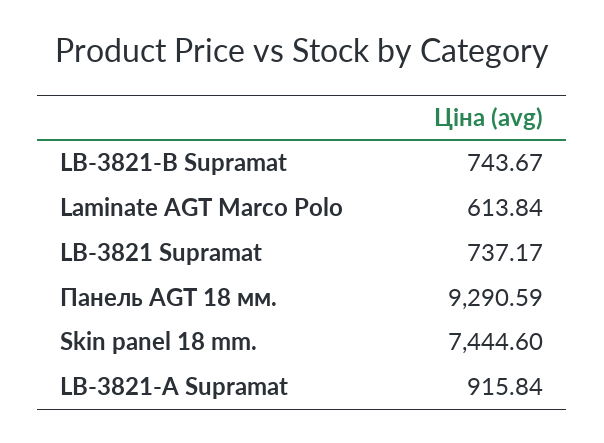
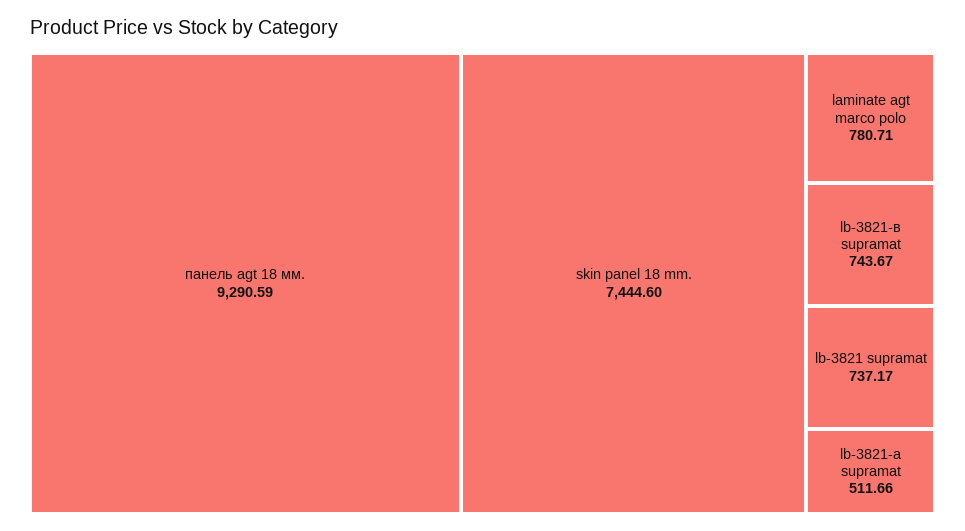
  {
    "LB-3821-В Supramat": 743.67,
-   "Laminate AGT Marco Polo": 613.84,
+   "Laminate AGT Marco Polo": 780.71,
    "LB-3821 Supramat": 737.17,
    "Панель AGT 18 мм.": 9290.59,
    "Skin panel 18 mm.": 7444.6,
-   "LB-3821-А Supramat": 915.84
+   "LB-3821-А Supramat": 511.66
  }

